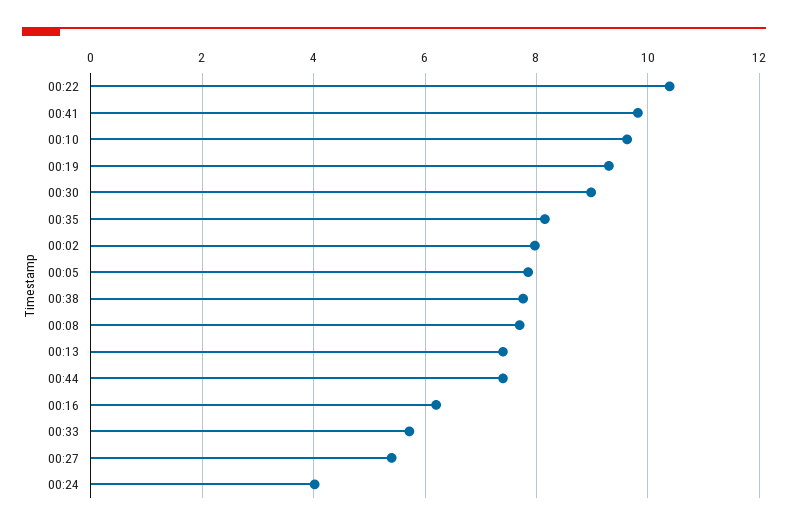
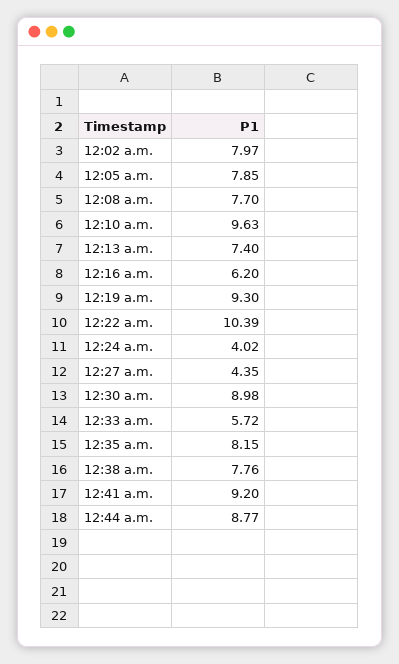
  {
    "00:22": 10.39,
-   "00:41": 9.8,
+   "00:41": 9.2,
    "00:10": 9.63,
    "00:19": 9.3,
    "00:30": 8.98,
    "00:35": 8.15,
    "00:02": 7.97,
    "00:05": 7.85,
    "00:38": 7.76,
    "00:08": 7.7,
    "00:13": 7.4,
-   "00:44": 7.4,
+   "00:44": 8.77,
    "00:16": 6.2,
    "00:33": 5.72,
-   "00:27": 5.4,
+   "00:27": 4.35,
    "00:24": 4.02
  }

